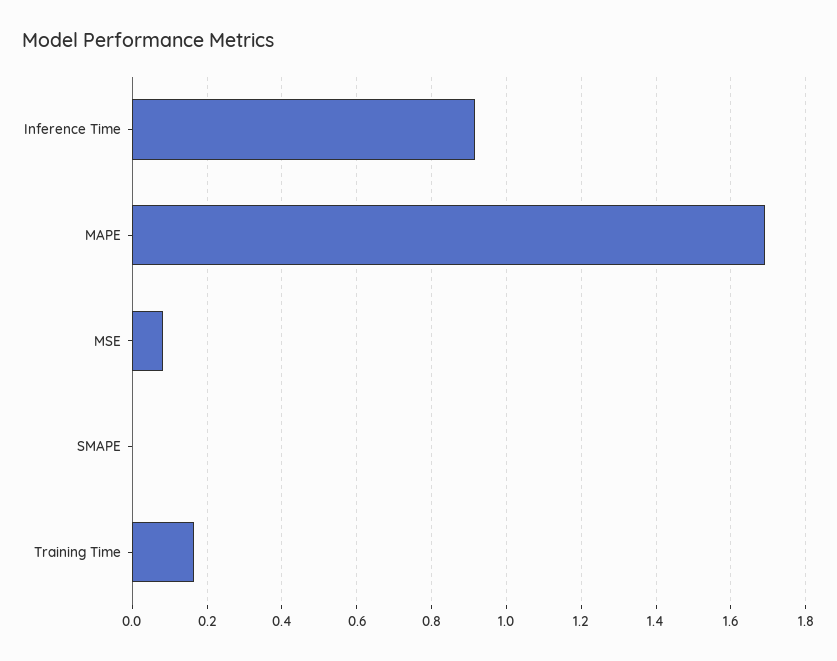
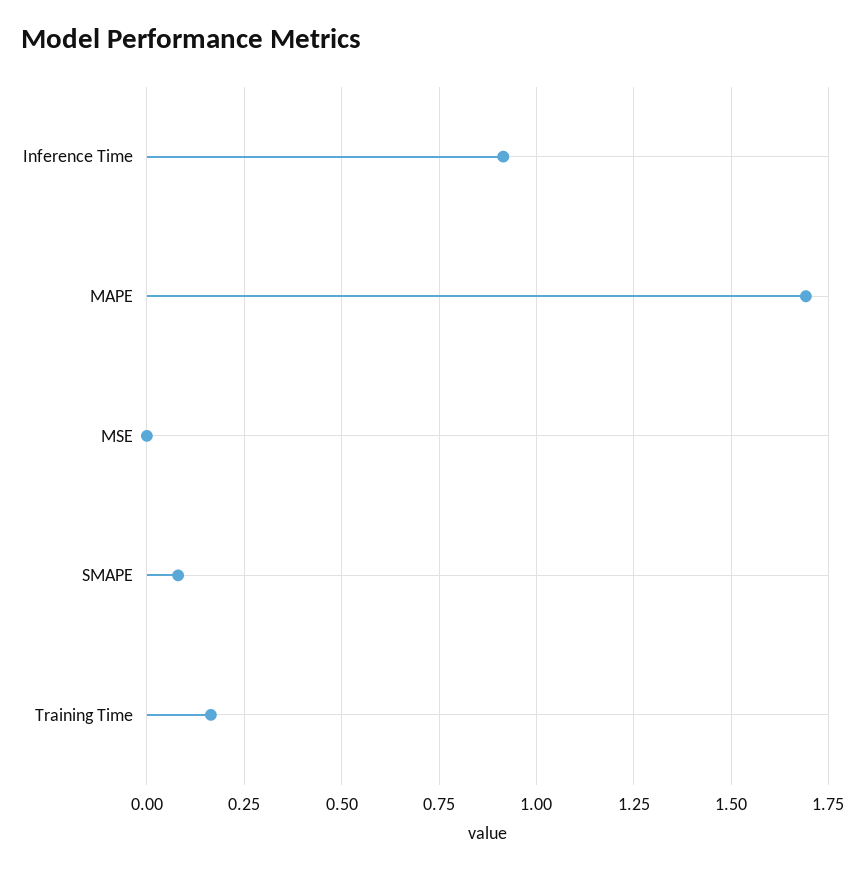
  {
    "Inference Time": 0.92,
    "MAPE": 1.7,
-   "MSE": 0.08,
+   "MSE": 0,
-   "SMAPE": 0,
+   "SMAPE": 0.075,
    "Training Time": 0.16
  }

